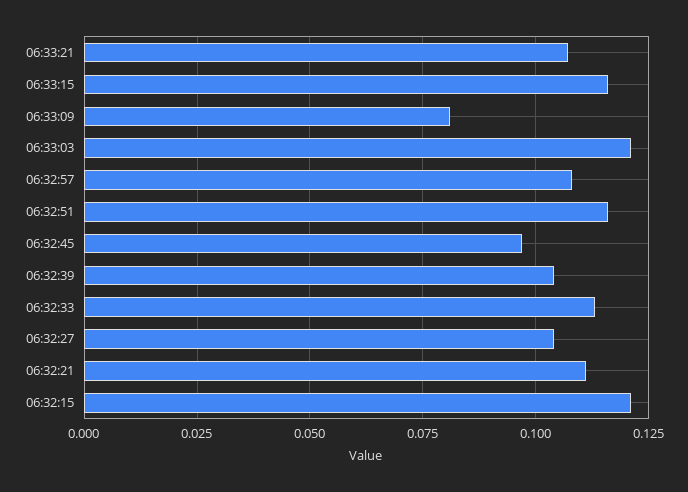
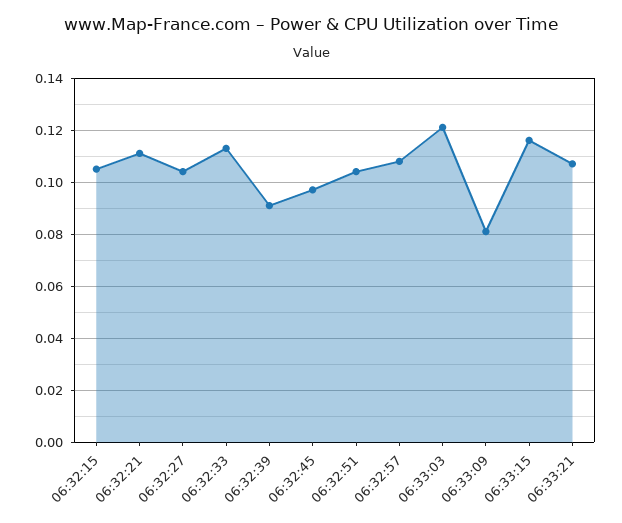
  {
    "06:33:21": 0.105,
    "06:33:15": 0.115,
    "06:33:09": 0.08,
    "06:33:03": 0.12,
    "06:32:57": 0.11,
-   "06:32:51": 0.115,
+   "06:32:51": 0.105,
    "06:32:45": 0.095,
-   "06:32:39": 0.105,
+   "06:32:39": 0.09,
    "06:32:33": 0.115,
    "06:32:27": 0.105,
    "06:32:21": 0.11,
-   "06:32:15": 0.12
+   "06:32:15": 0.105
  }

